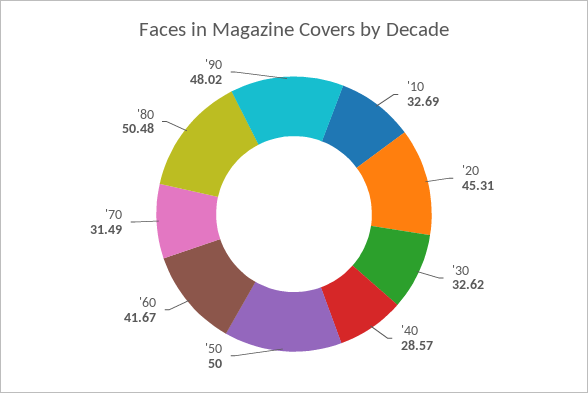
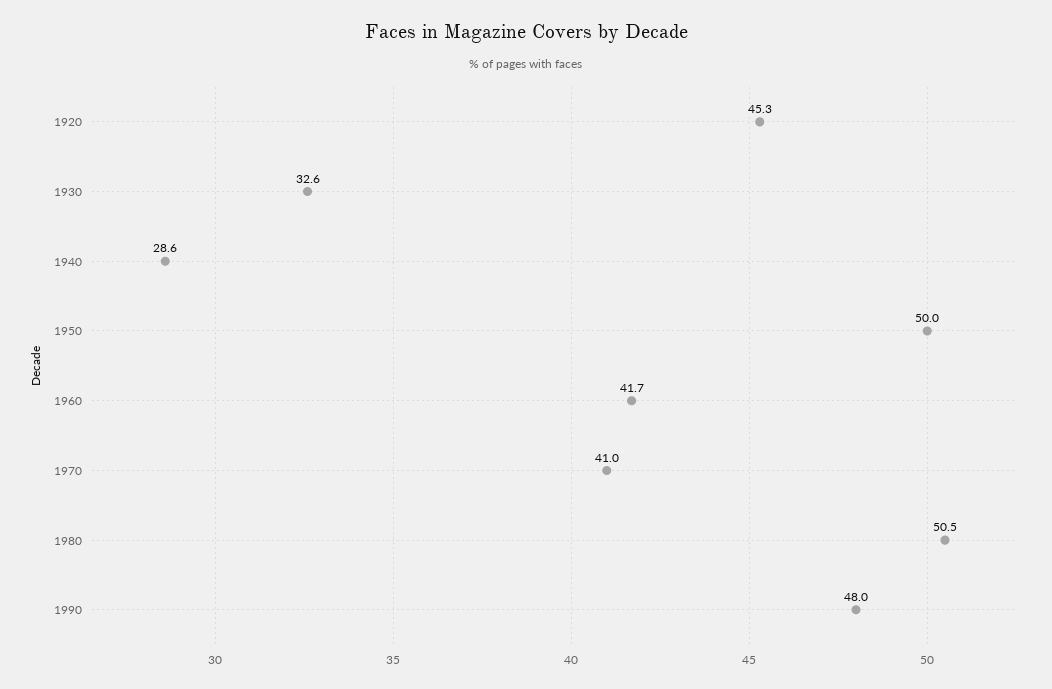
  {
-   "'10": 32.69,
    "'20": 45.31,
    "'30": 32.62,
    "'40": 28.57,
    "'50": 50,
    "'60": 41.67,
-   "'70": 31.49,
+   "'70": 41,
    "'80": 50.48,
    "'90": 48.02
  }

